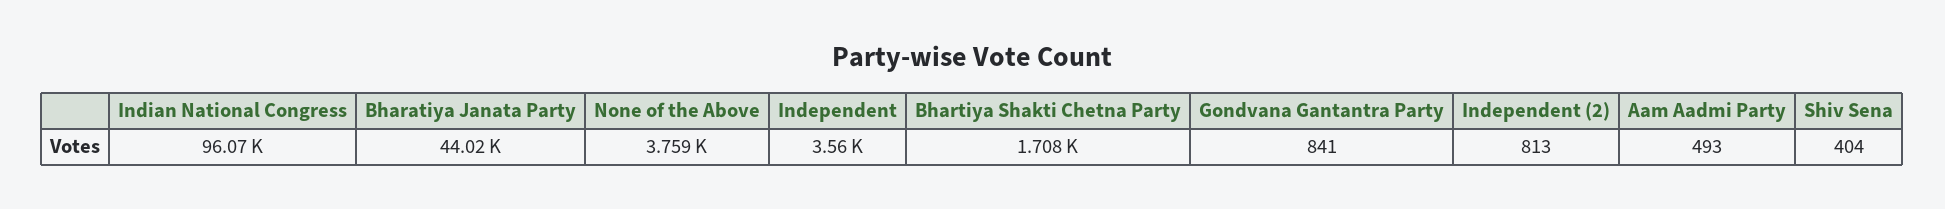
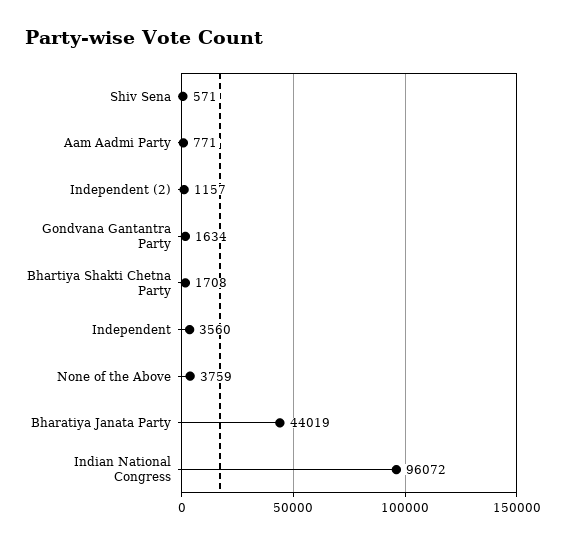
  {
    "Indian National Congress": 96072,
    "Bharatiya Janata Party": 44019,
    "None of the Above": 3759,
    "Independent": 3560,
    "Bhartiya Shakti Chetna Party": 1708,
-   "Gondvana Gantantra Party": 841,
+   "Gondvana Gantantra Party": 1634,
-   "Independent (2)": 813,
+   "Independent (2)": 1157,
-   "Aam Aadmi Party": 493,
+   "Aam Aadmi Party": 771,
-   "Shiv Sena": 404
+   "Shiv Sena": 571
  }

